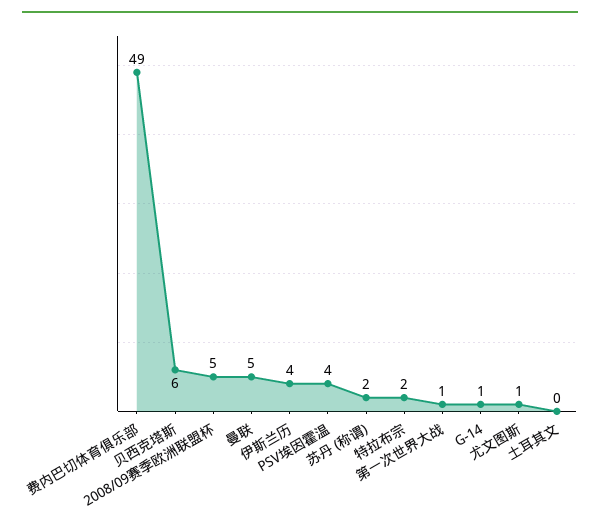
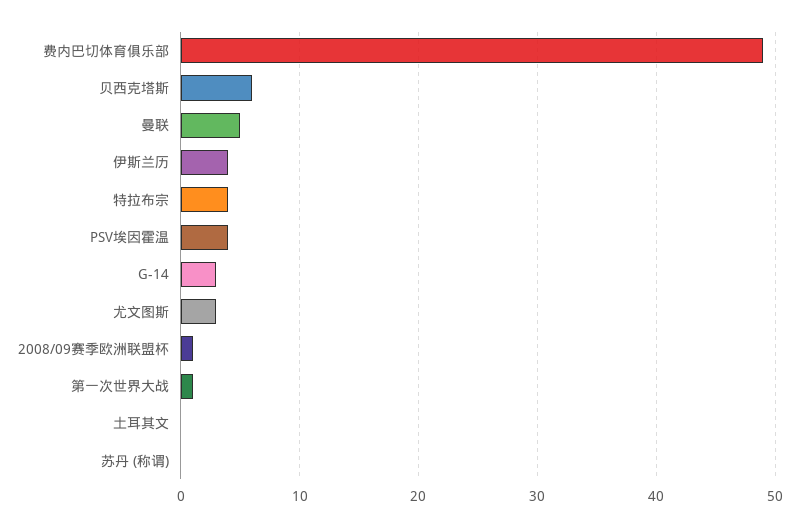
  {
    "费内巴切体育俱乐部": 49,
    "贝西克塔斯": 6,
-   "2008/09赛季欧洲联盟杯": 5,
+   "2008/09赛季欧洲联盟杯": 1,
    "曼联": 5,
    "伊斯兰历": 4,
    "PSV埃因霍温": 4,
-   "苏丹 (称谓)": 2,
+   "苏丹 (称谓)": 0,
-   "特拉布宗": 2,
+   "特拉布宗": 4,
    "第一次世界大战": 1,
-   "G-14": 1,
+   "G-14": 3,
-   "尤文图斯": 1,
+   "尤文图斯": 3,
    "土耳其文": 0
  }

